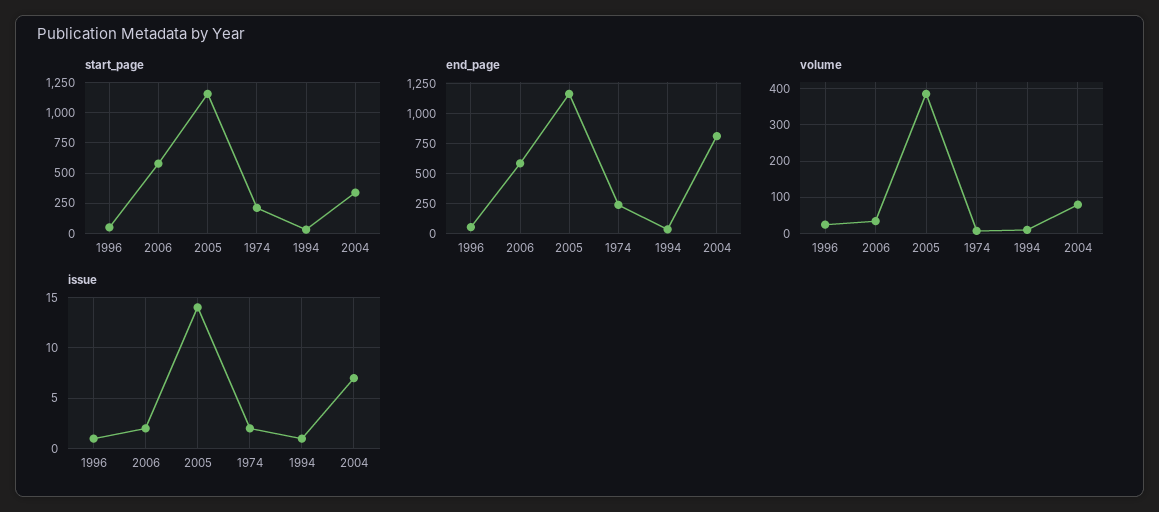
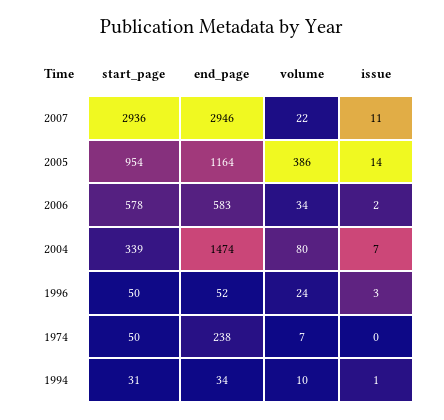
  {
    "start_page": {
      "1996": 50,
      "2006": 578,
-     "2005": 1150,
+     "2005": 954,
-     "1974": 200,
+     "1974": 50,
      "1994": 31,
-     "2004": 339
+     "2004": 339,
+     "2007": 2936
    },
    "end_page": {
      "1996": 52,
      "2006": 583,
      "2005": 1164,
      "1974": 238,
      "1994": 34,
-     "2004": 750
+     "2004": 1474,
+     "2007": 2946
    },
    "volume": {
      "1996": 24,
      "2006": 34,
      "2005": 386,
      "1974": 7,
      "1994": 10,
-     "2004": 80
+     "2004": 80,
+     "2007": 22
    },
    "issue": {
-     "1996": 1,
+     "1996": 3,
      "2006": 2,
      "2005": 14,
-     "1974": 2,
+     "1974": 0,
      "1994": 1,
-     "2004": 7
+     "2004": 7,
+     "2007": 11
    }
  }

